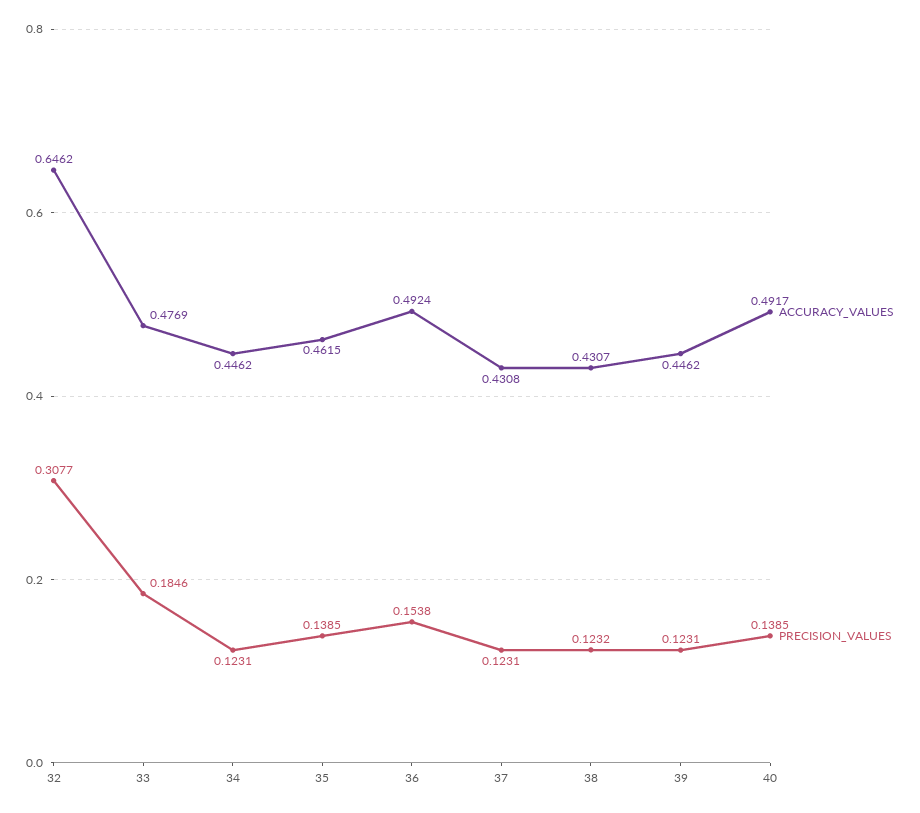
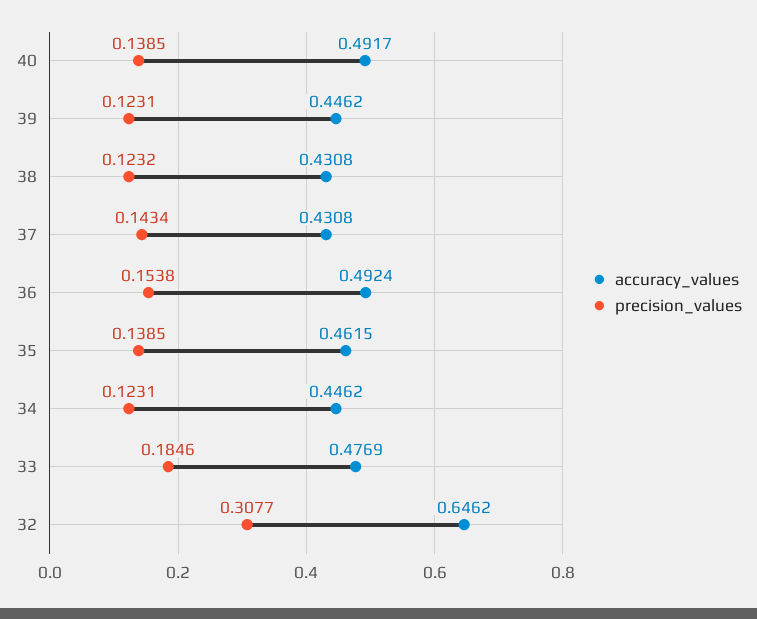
  {
    "ACCURACY_VALUES": {
      "32": 0.6462,
      "33": 0.4769,
      "34": 0.4462,
      "35": 0.4615,
      "36": 0.4924,
      "37": 0.4308,
-     "38": 0.4307,
+     "38": 0.4308,
      "39": 0.4462,
      "40": 0.4917
    },
    "PRECISION_VALUES": {
      "32": 0.3077,
      "33": 0.1846,
      "34": 0.1231,
      "35": 0.1385,
      "36": 0.1538,
-     "37": 0.1231,
+     "37": 0.1434,
      "38": 0.1232,
      "39": 0.1231,
      "40": 0.1385
    }
  }

